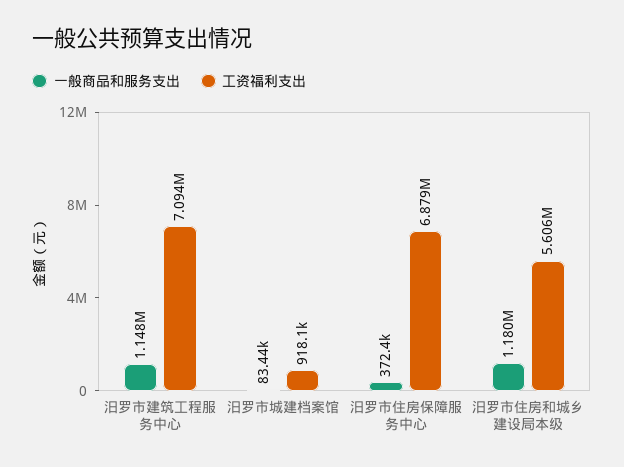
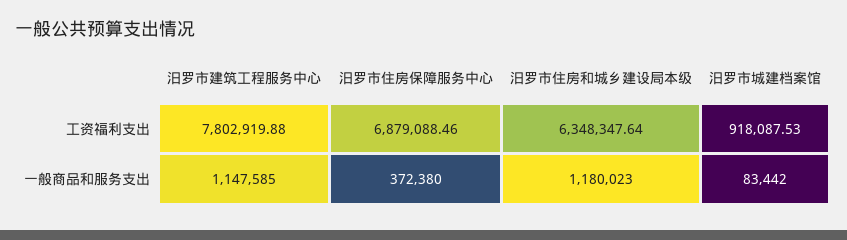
  {
    "一般商品和服务支出": {
      "汨罗市建筑工程服务中心": 1147585,
      "汨罗市城建档案馆": 83442,
      "汨罗市住房保障服务中心": 372380,
      "汨罗市住房和城乡建设局本级": 1180023
    },
    "工资福利支出": {
-     "汨罗市建筑工程服务中心": 7094000,
+     "汨罗市建筑工程服务中心": 7802919.88,
      "汨罗市城建档案馆": 918087.53,
      "汨罗市住房保障服务中心": 6879088.46,
-     "汨罗市住房和城乡建设局本级": 5606000
+     "汨罗市住房和城乡建设局本级": 6348347.64
    }
  }

